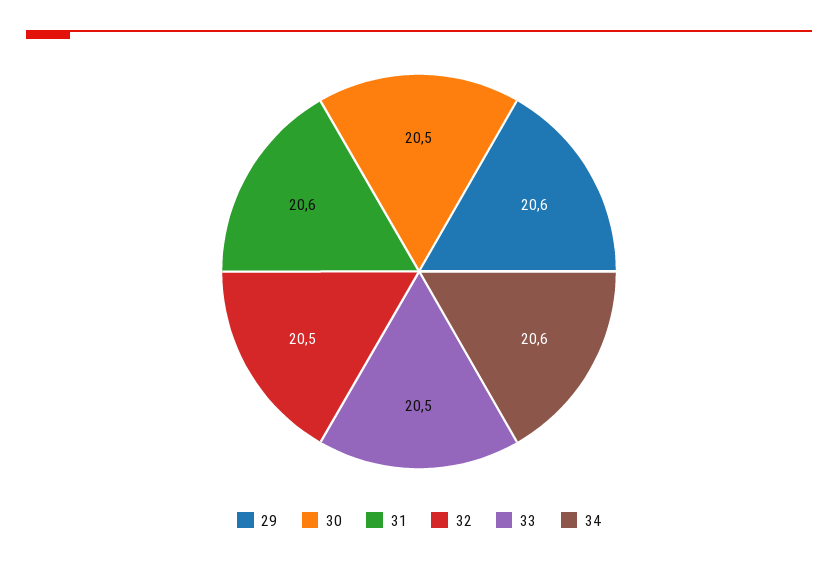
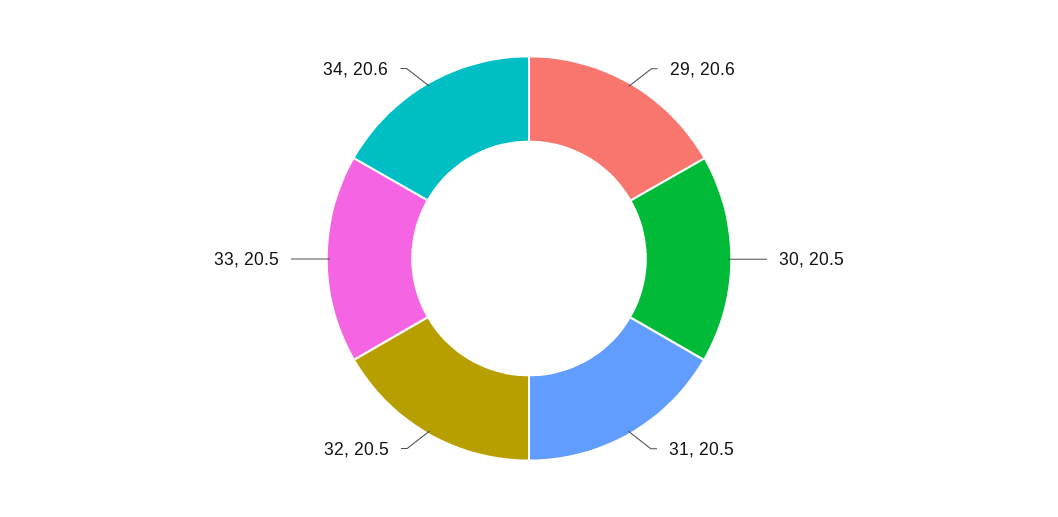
  {
    "29": 20.6,
    "30": 20.5,
-   "31": 20.6,
+   "31": 20.5,
    "32": 20.5,
    "33": 20.5,
    "34": 20.6
  }

